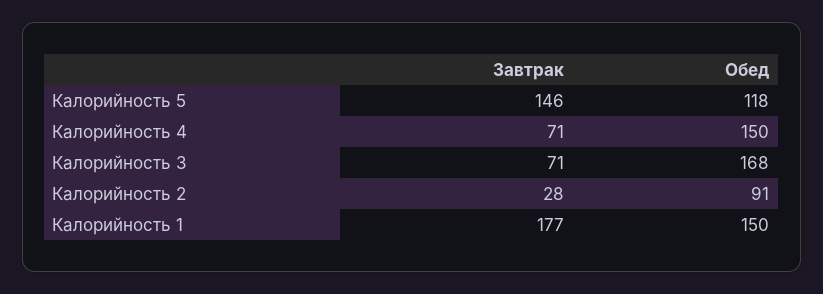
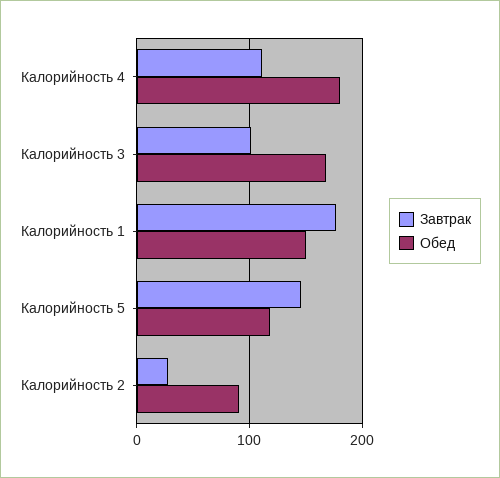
  {
    "Завтрак": {
      "Калорийность 5": 146,
-     "Калорийность 4": 71,
+     "Калорийность 4": 110,
-     "Калорийность 3": 71,
+     "Калорийность 3": 100,
      "Калорийность 2": 28,
      "Калорийность 1": 177
    },
    "Обед": {
      "Калорийность 5": 118,
-     "Калорийность 4": 150,
+     "Калорийность 4": 180,
      "Калорийность 3": 168,
      "Калорийность 2": 91,
      "Калорийность 1": 150
    }
  }

